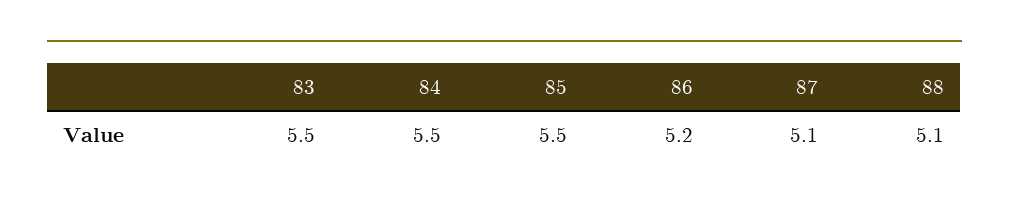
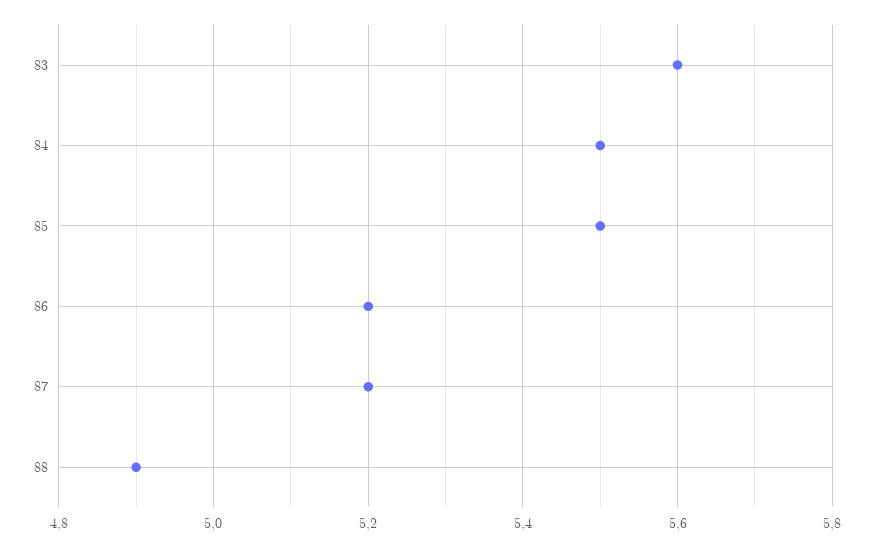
  {
-   "83": 5.5,
+   "83": 5.6,
    "84": 5.5,
    "85": 5.5,
    "86": 5.2,
-   "87": 5.1,
+   "87": 5.2,
-   "88": 5.1
+   "88": 4.9
  }

